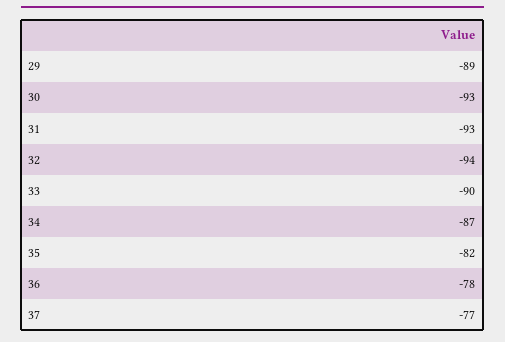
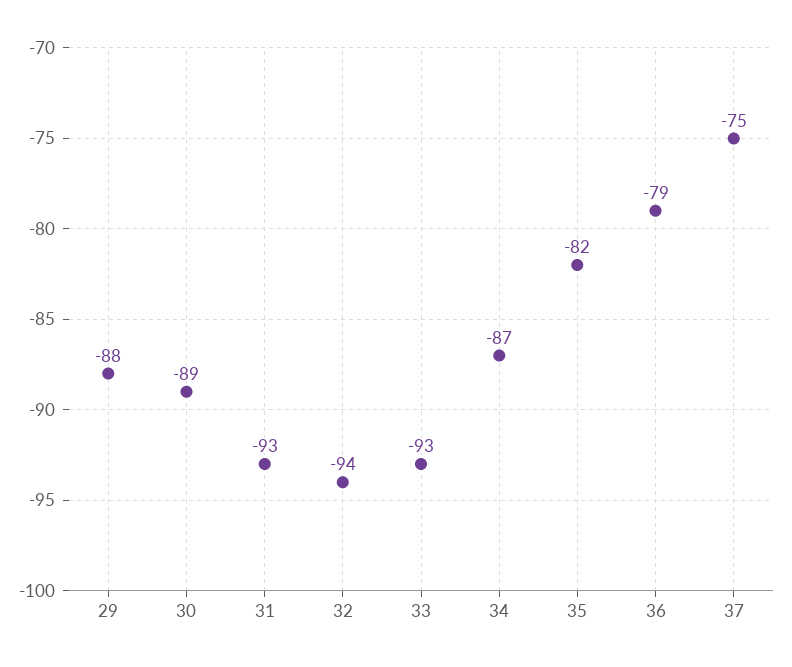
  {
-   "29": -89,
+   "29": -88,
-   "30": -93,
+   "30": -89,
    "31": -93,
    "32": -94,
-   "33": -90,
+   "33": -93,
    "34": -87,
    "35": -82,
-   "36": -78,
+   "36": -79,
-   "37": -77
+   "37": -75
  }

